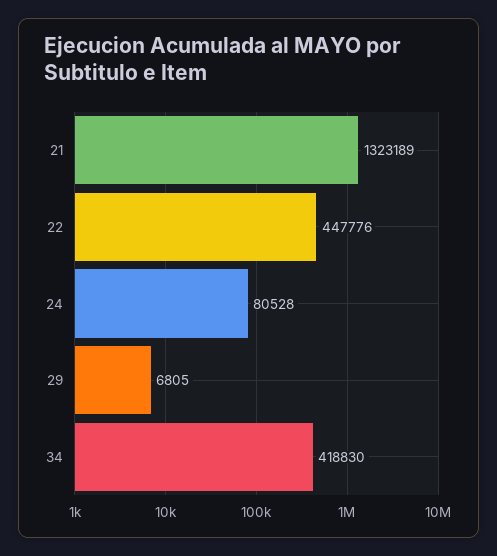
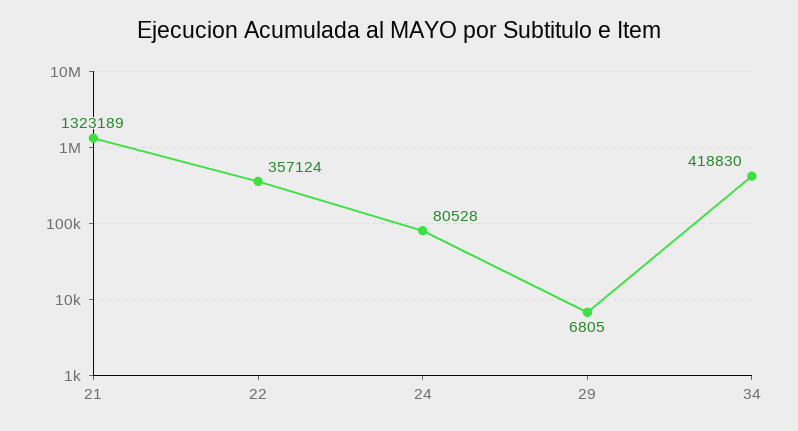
  {
    "21": 1323189,
-   "22": 447776,
+   "22": 357124,
    "24": 80528,
    "29": 6805,
    "34": 418830
  }

